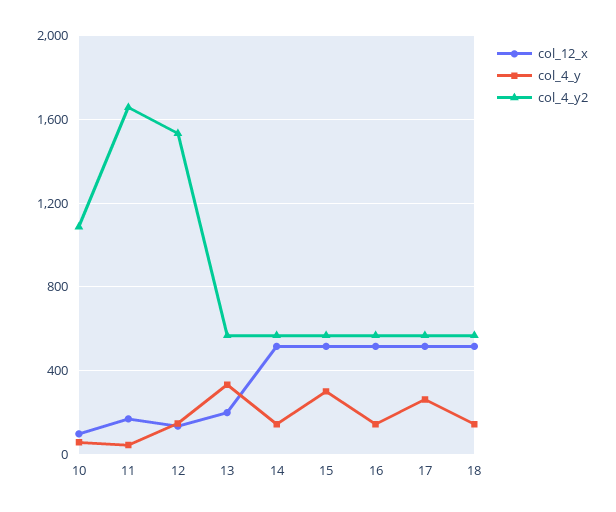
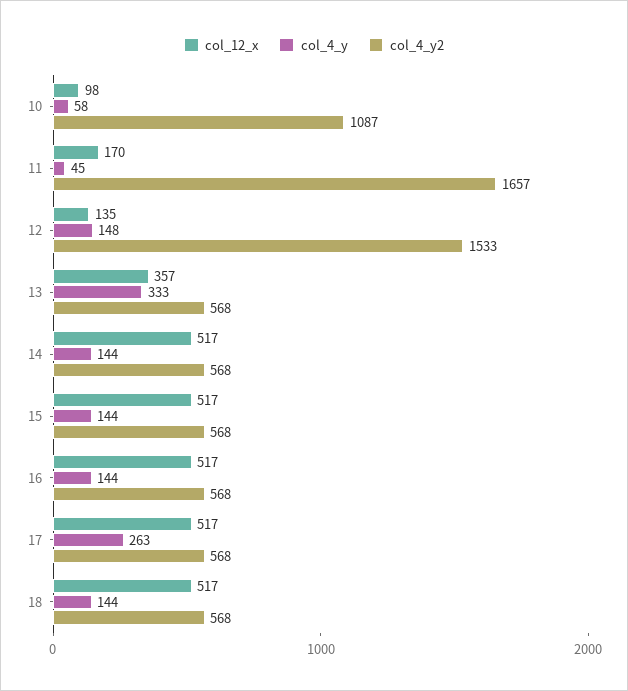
  {
    "col_12_x": {
      "10": 98,
      "11": 170,
      "12": 135,
-     "13": 200,
+     "13": 357,
      "14": 517,
      "15": 517,
      "16": 517,
      "17": 517,
      "18": 517
    },
    "col_4_y": {
      "10": 58,
      "11": 45,
      "12": 148,
      "13": 333,
      "14": 144,
-     "15": 300,
+     "15": 144,
      "16": 144,
      "17": 263,
      "18": 144
    },
    "col_4_y2": {
      "10": 1087,
      "11": 1657,
      "12": 1533,
      "13": 568,
      "14": 568,
      "15": 568,
      "16": 568,
      "17": 568,
      "18": 568
    }
  }

